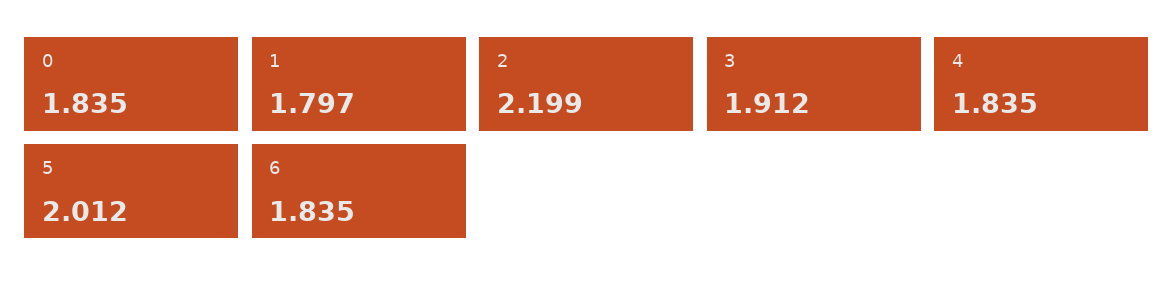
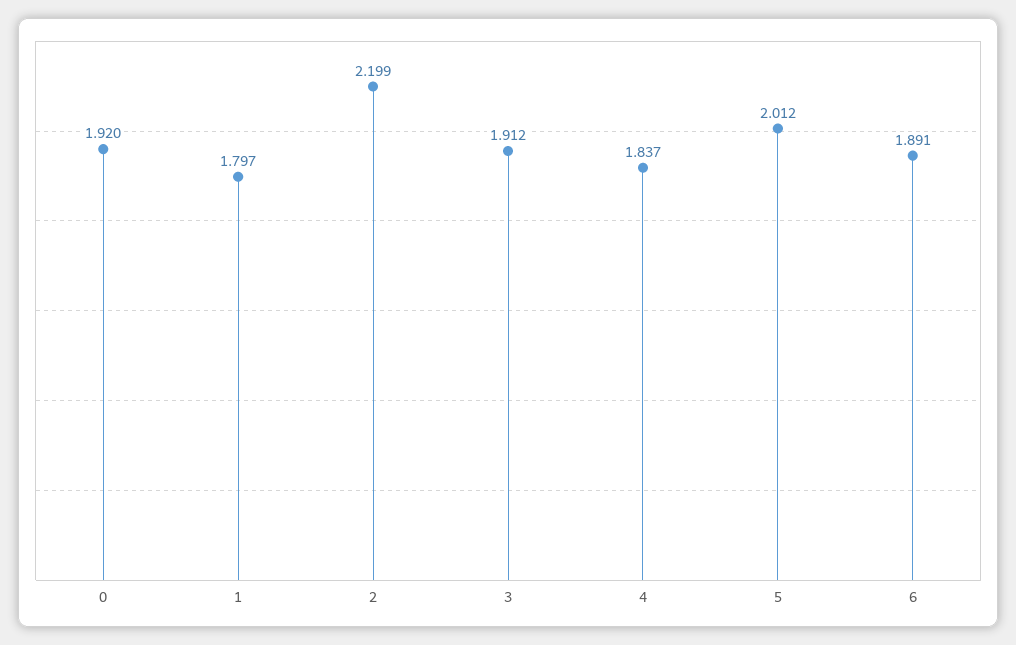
  {
-   "0": 1.835,
+   "0": 1.92,
    "1": 1.797,
    "2": 2.199,
    "3": 1.912,
-   "4": 1.835,
+   "4": 1.837,
    "5": 2.012,
-   "6": 1.835
+   "6": 1.891
  }

